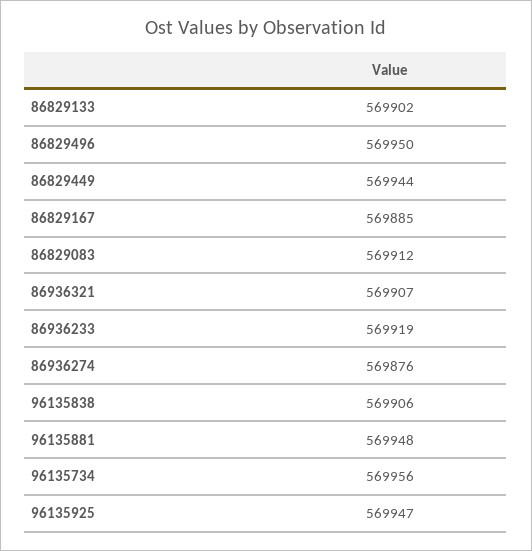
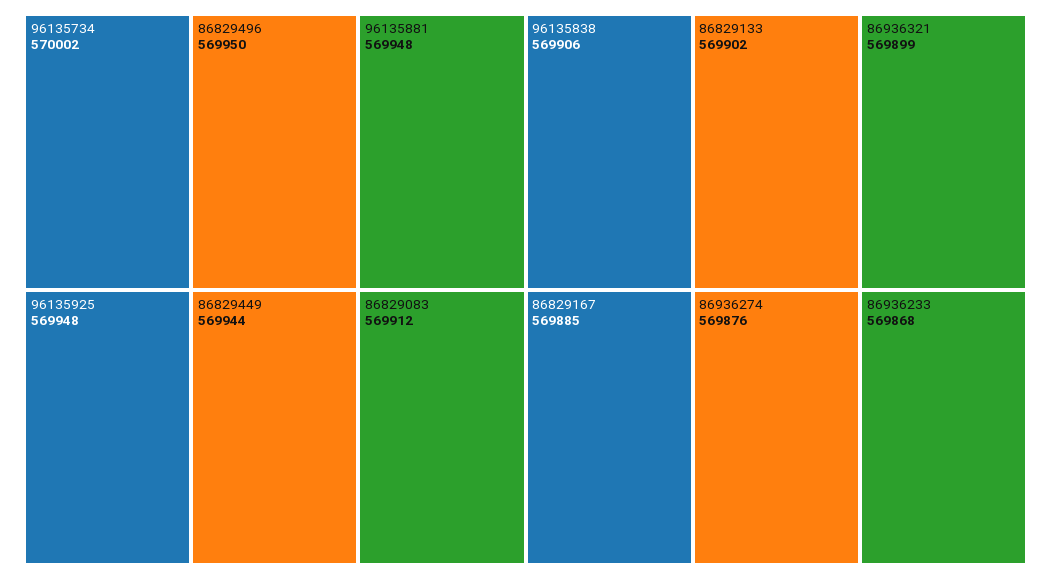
  {
    "86829133": 569902,
    "86829496": 569950,
    "86829449": 569944,
    "86829167": 569885,
    "86829083": 569912,
-   "86936321": 569907,
+   "86936321": 569899,
-   "86936233": 569919,
+   "86936233": 569868,
    "86936274": 569876,
    "96135838": 569906,
    "96135881": 569948,
-   "96135734": 569956,
+   "96135734": 570002,
-   "96135925": 569947
+   "96135925": 569948
  }

